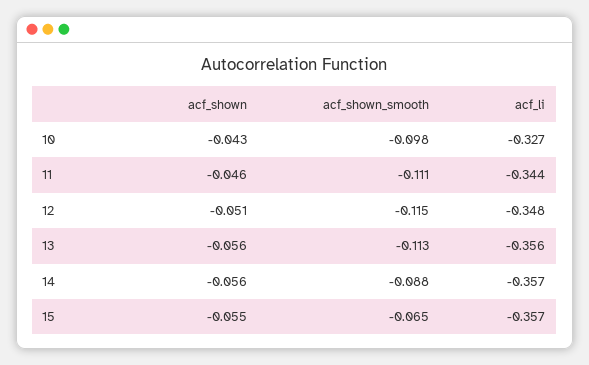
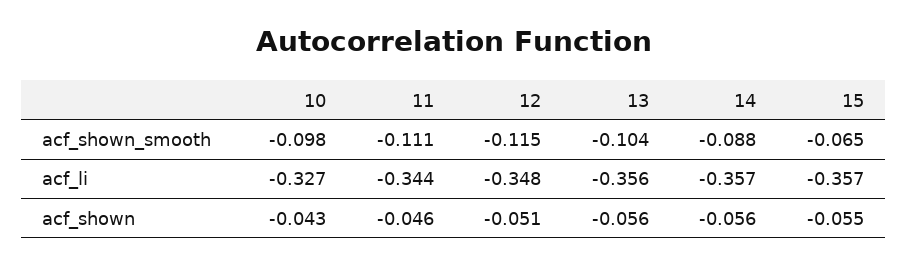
  {
    "acf_shown": {
      "10": -0.043,
      "11": -0.046,
      "12": -0.051,
      "13": -0.056,
      "14": -0.056,
      "15": -0.055
    },
    "acf_shown_smooth": {
      "10": -0.098,
      "11": -0.111,
      "12": -0.115,
-     "13": -0.113,
+     "13": -0.104,
      "14": -0.088,
      "15": -0.065
    },
    "acf_li": {
      "10": -0.327,
      "11": -0.344,
      "12": -0.348,
      "13": -0.356,
      "14": -0.357,
      "15": -0.357
    }
  }

